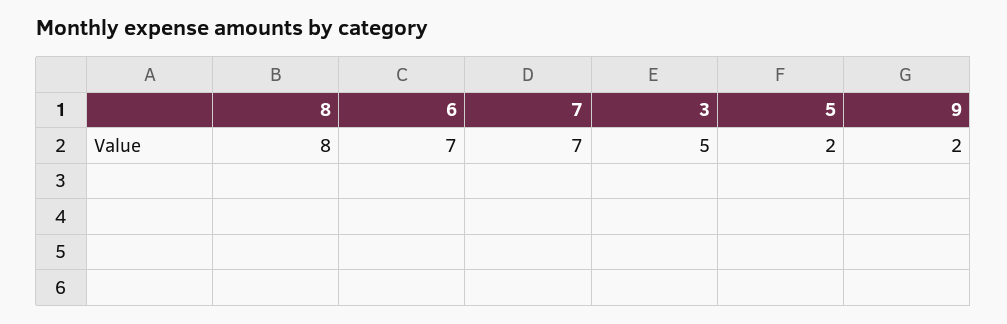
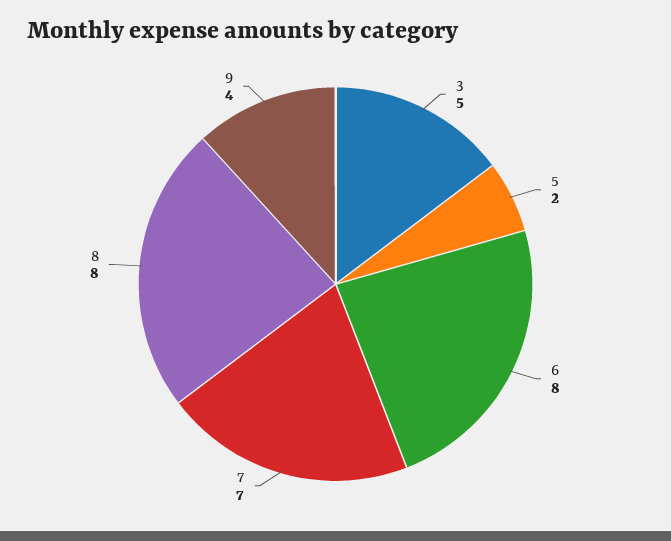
  {
    "8": 8,
-   "6": 7,
+   "6": 8,
    "7": 7,
    "3": 5,
    "5": 2,
-   "9": 2
+   "9": 4
  }

